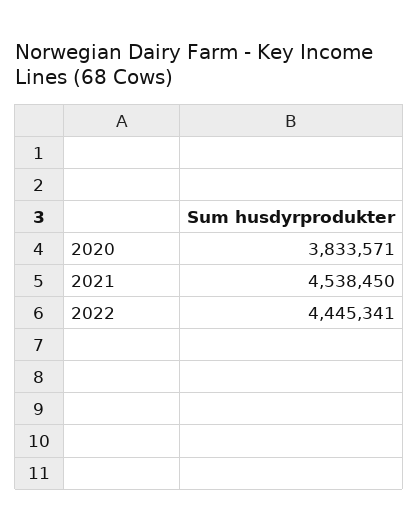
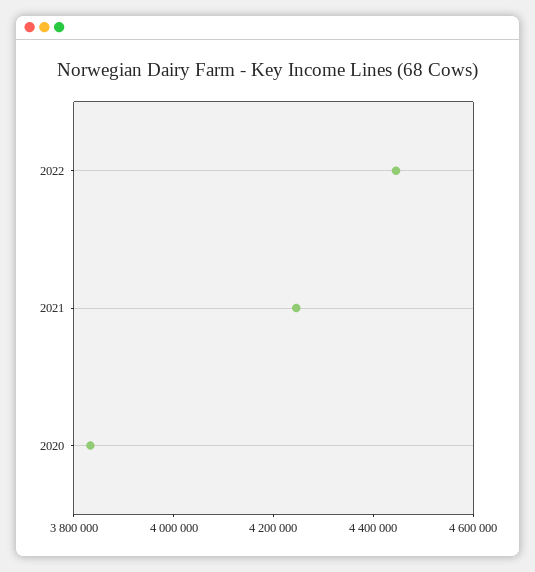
  {
    "2020": 3833571,
-   "2021": 4538450,
+   "2021": 4250000,
    "2022": 4445341
  }

